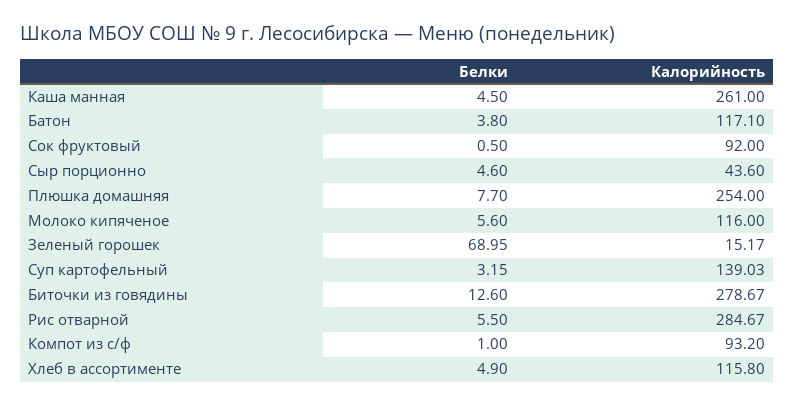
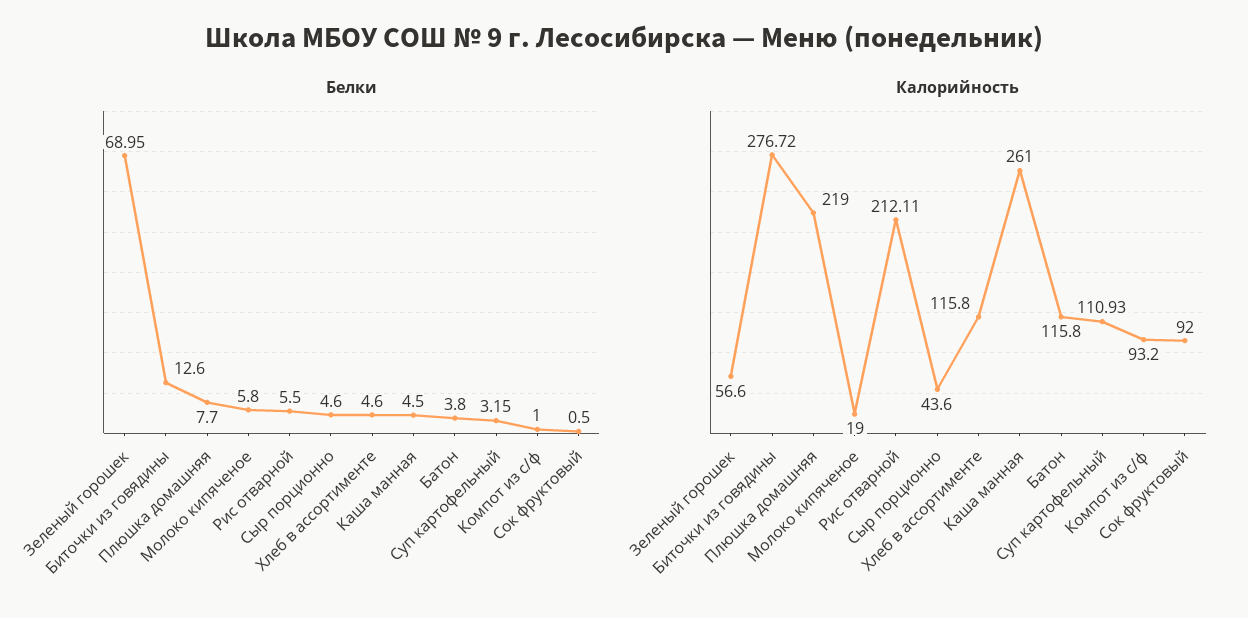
  {
    "Белки": {
      "Каша манная": 4.5,
      "Батон": 3.8,
      "Сок фруктовый": 0.5,
      "Сыр порционно": 4.6,
      "Плюшка домашняя": 7.7,
-     "Молоко кипяченое": 5.6,
+     "Молоко кипяченое": 5.8,
      "Зеленый горошек": 68.95,
      "Суп картофельный": 3.15,
      "Биточки из говядины": 12.6,
      "Рис отварной": 5.5,
      "Компот из с/ф": 1,
-     "Хлеб в ассортименте": 4.9
+     "Хлеб в ассортименте": 4.6
    },
    "Калорийность": {
      "Каша манная": 261,
-     "Батон": 117.1,
+     "Батон": 115.8,
      "Сок фруктовый": 92,
      "Сыр порционно": 43.6,
-     "Плюшка домашняя": 254,
+     "Плюшка домашняя": 219,
-     "Молоко кипяченое": 116,
+     "Молоко кипяченое": 19,
-     "Зеленый горошек": 15.17,
+     "Зеленый горошек": 56.6,
-     "Суп картофельный": 139.03,
+     "Суп картофельный": 110.93,
-     "Биточки из говядины": 278.67,
+     "Биточки из говядины": 276.72,
-     "Рис отварной": 284.67,
+     "Рис отварной": 212.11,
      "Компот из с/ф": 93.2,
      "Хлеб в ассортименте": 115.8
    }
  }

